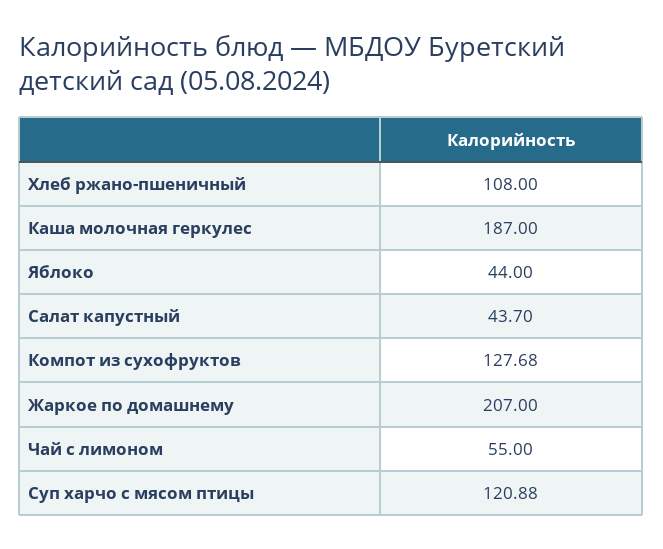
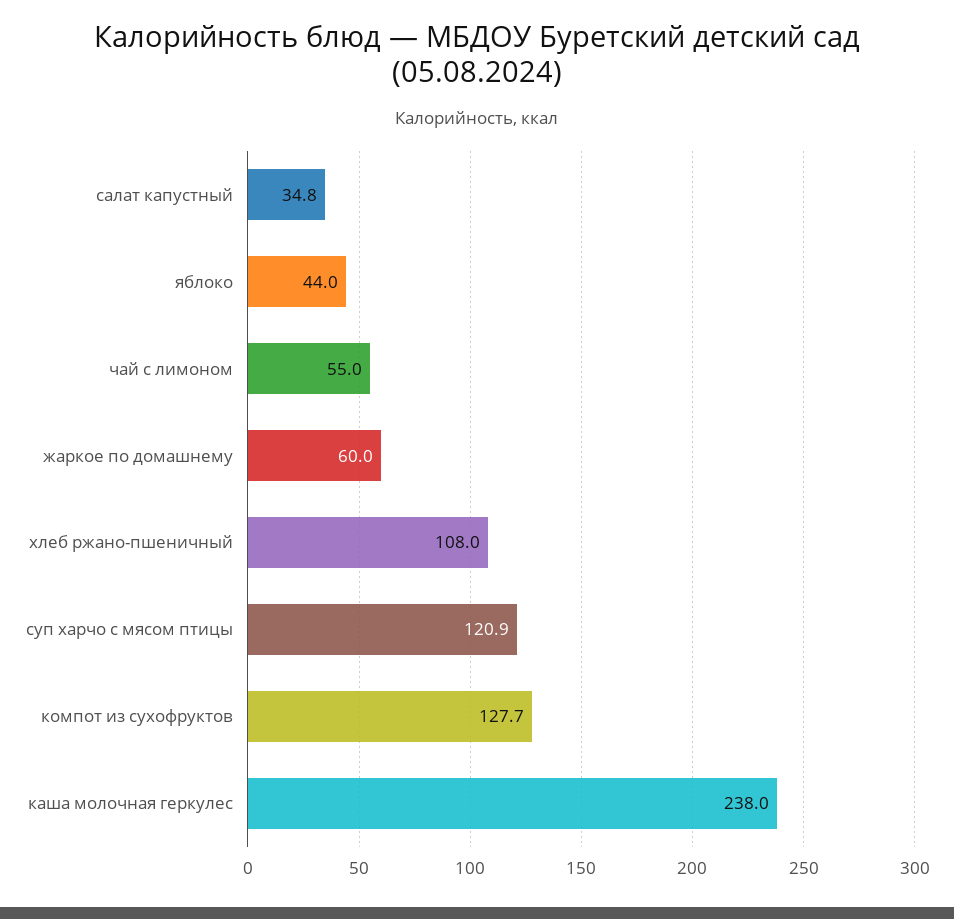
  {
    "Хлеб ржано-пшеничный": 108,
-   "Каша молочная геркулес": 187,
+   "Каша молочная геркулес": 238,
    "Яблоко": 44,
-   "Салат капустный": 43.7,
+   "Салат капустный": 34.8,
    "Компот из сухофруктов": 127.68,
-   "Жаркое по домашнему": 207,
+   "Жаркое по домашнему": 60,
    "Чай с лимоном": 55,
    "Суп харчо с мясом птицы": 120.88
  }

